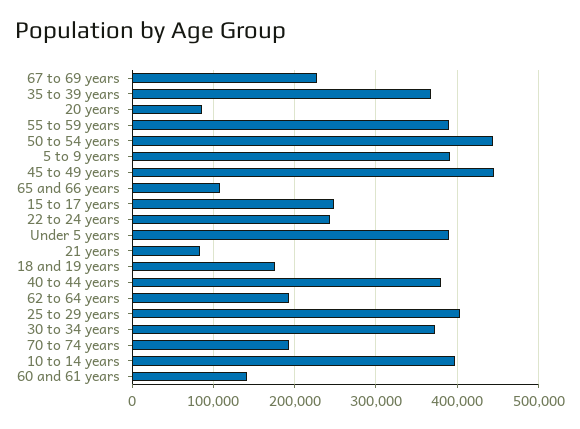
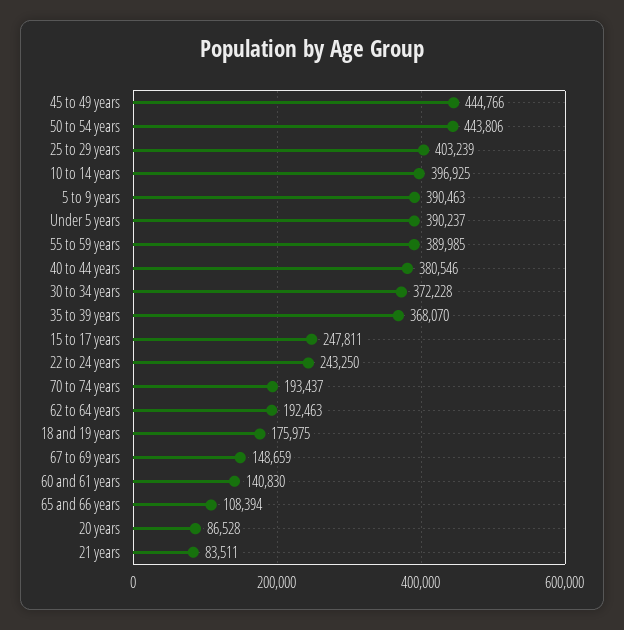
  {
-   "67 to 69 years": 230000,
+   "67 to 69 years": 148659,
    "35 to 39 years": 368070,
    "20 years": 86528,
    "55 to 59 years": 389985,
    "50 to 54 years": 443806,
    "5 to 9 years": 390463,
    "45 to 49 years": 444766,
    "65 and 66 years": 108394,
    "15 to 17 years": 247811,
    "22 to 24 years": 243250,
    "Under 5 years": 390237,
    "21 years": 83511,
    "18 and 19 years": 175975,
    "40 to 44 years": 380546,
    "62 to 64 years": 192463,
    "25 to 29 years": 403239,
    "30 to 34 years": 372228,
    "70 to 74 years": 193437,
    "10 to 14 years": 396925,
    "60 and 61 years": 140830
  }

